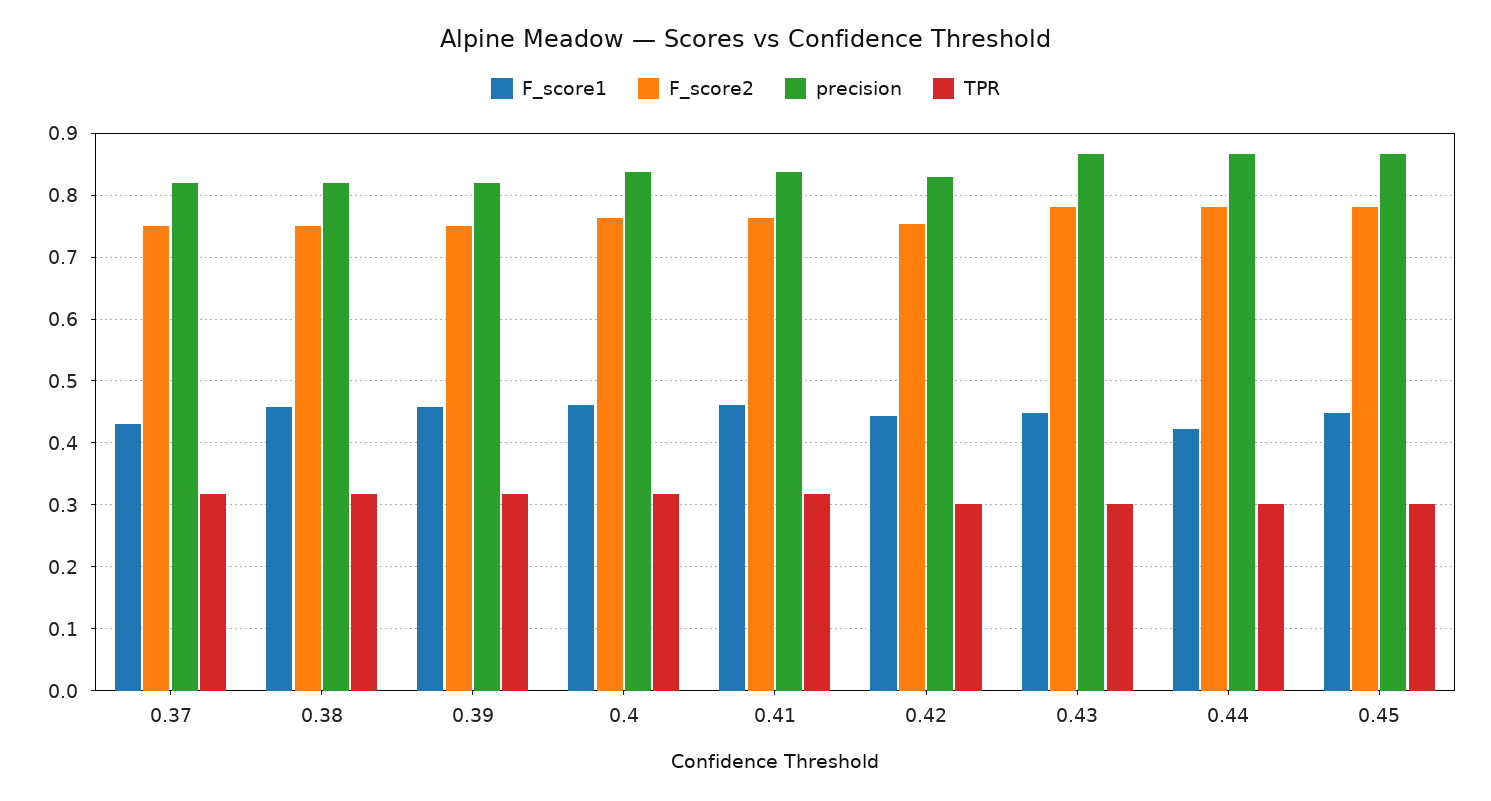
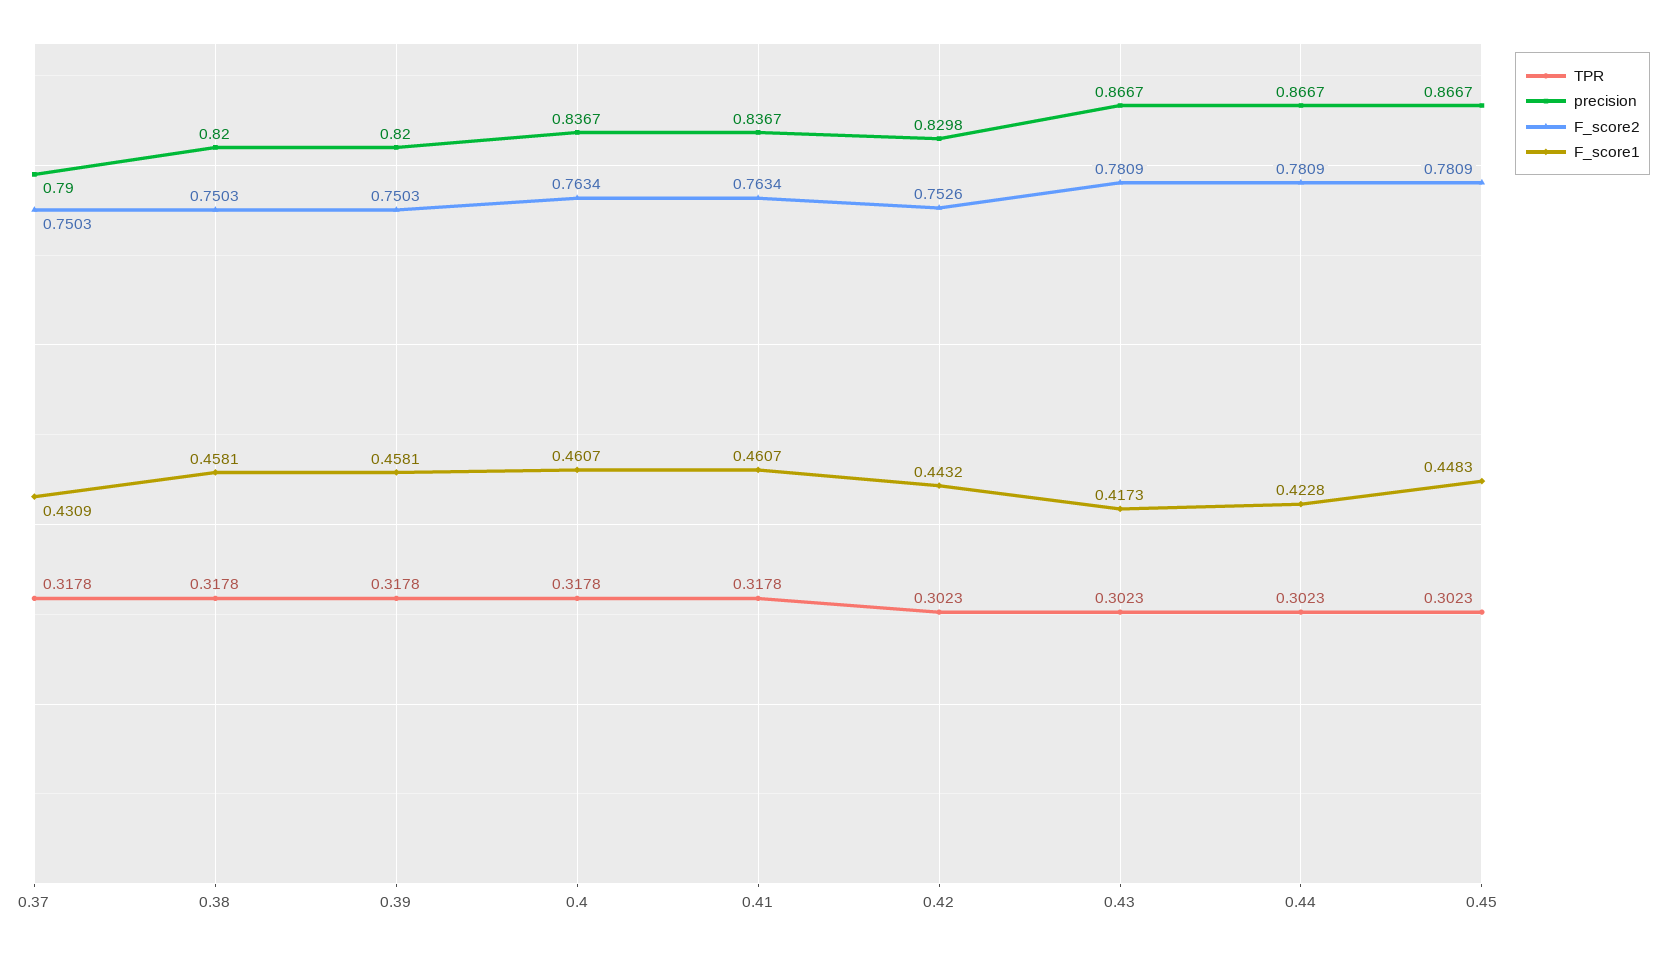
  {
    "F_score1": {
      "0.37": 0.4309,
      "0.38": 0.4581,
      "0.39": 0.4581,
      "0.4": 0.4607,
      "0.41": 0.4607,
      "0.42": 0.4432,
-     "0.43": 0.45,
+     "0.43": 0.4173,
      "0.44": 0.4228,
      "0.45": 0.4483
    },
    "F_score2": {
      "0.37": 0.7503,
      "0.38": 0.7503,
      "0.39": 0.7503,
      "0.4": 0.7634,
      "0.41": 0.7634,
      "0.42": 0.7526,
      "0.43": 0.7809,
      "0.44": 0.7809,
      "0.45": 0.7809
    },
    "precision": {
-     "0.37": 0.82,
+     "0.37": 0.79,
      "0.38": 0.82,
      "0.39": 0.82,
      "0.4": 0.8367,
      "0.41": 0.8367,
      "0.42": 0.8298,
      "0.43": 0.8667,
      "0.44": 0.8667,
      "0.45": 0.8667
    },
    "TPR": {
      "0.37": 0.3178,
      "0.38": 0.3178,
      "0.39": 0.3178,
      "0.4": 0.3178,
      "0.41": 0.3178,
      "0.42": 0.3023,
      "0.43": 0.3023,
      "0.44": 0.3023,
      "0.45": 0.3023
    }
  }

